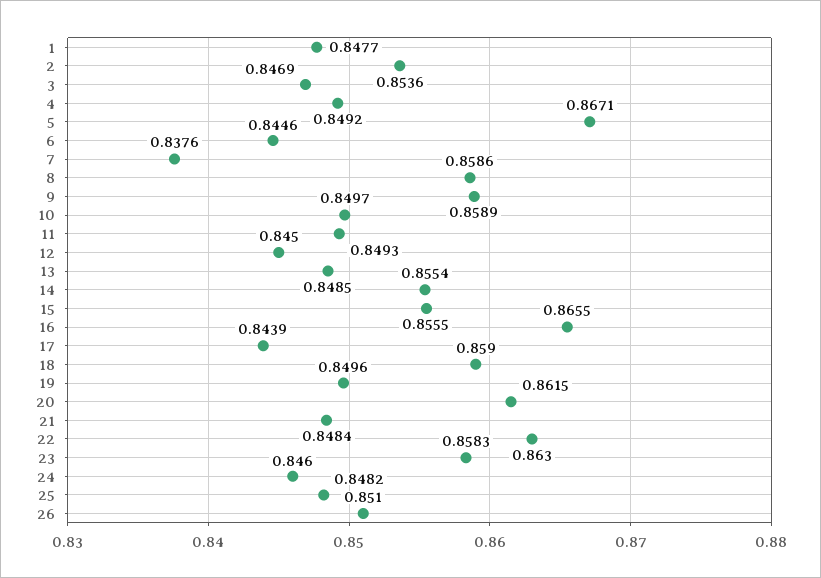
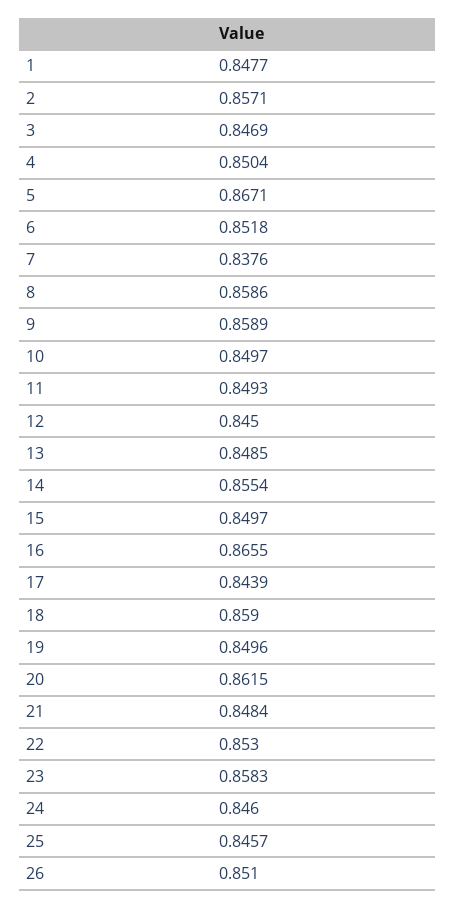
  {
    "1": 0.8477,
-   "2": 0.8536,
+   "2": 0.8571,
    "3": 0.8469,
-   "4": 0.8492,
+   "4": 0.8504,
    "5": 0.8671,
-   "6": 0.8446,
+   "6": 0.8518,
    "7": 0.8376,
    "8": 0.8586,
    "9": 0.8589,
    "10": 0.8497,
    "11": 0.8493,
    "12": 0.845,
    "13": 0.8485,
    "14": 0.8554,
-   "15": 0.8555,
+   "15": 0.8497,
    "16": 0.8655,
    "17": 0.8439,
    "18": 0.859,
    "19": 0.8496,
    "20": 0.8615,
    "21": 0.8484,
-   "22": 0.863,
+   "22": 0.853,
    "23": 0.8583,
    "24": 0.846,
-   "25": 0.8482,
+   "25": 0.8457,
    "26": 0.851
  }

